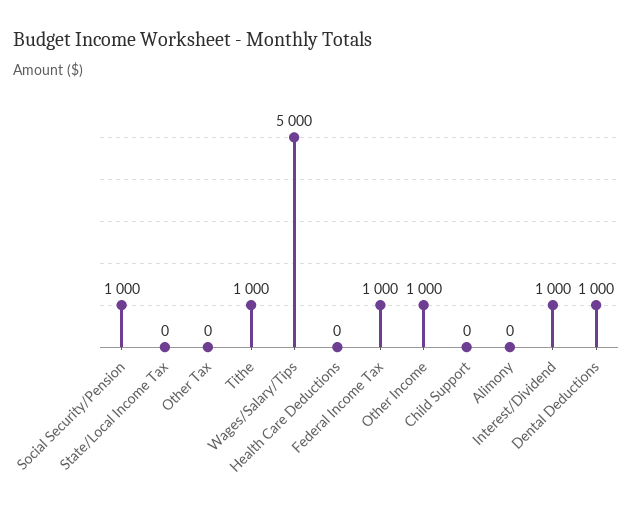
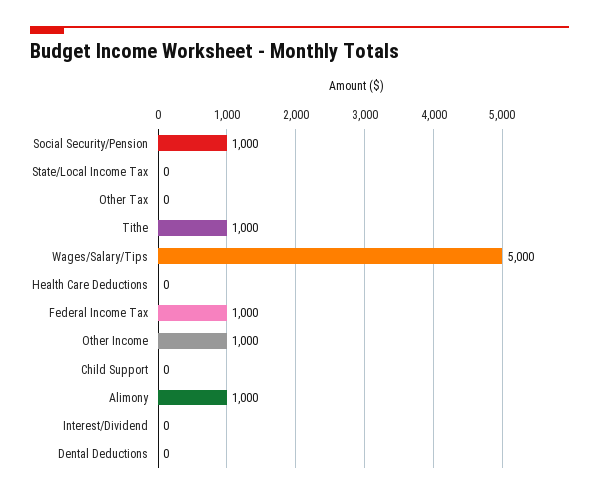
  {
    "Social Security/Pension": 1000,
    "State/Local Income Tax": 0,
    "Other Tax": 0,
    "Tithe": 1000,
    "Wages/Salary/Tips": 5000,
    "Health Care Deductions": 0,
    "Federal Income Tax": 1000,
    "Other Income": 1000,
    "Child Support": 0,
-   "Alimony": 0,
+   "Alimony": 1000,
-   "Interest/Dividend": 1000,
+   "Interest/Dividend": 0,
-   "Dental Deductions": 1000
+   "Dental Deductions": 0
  }

